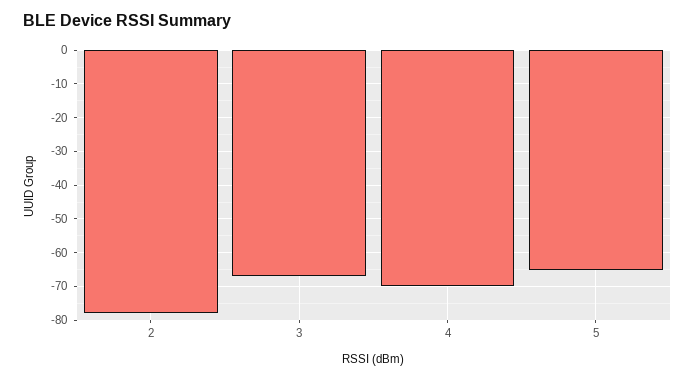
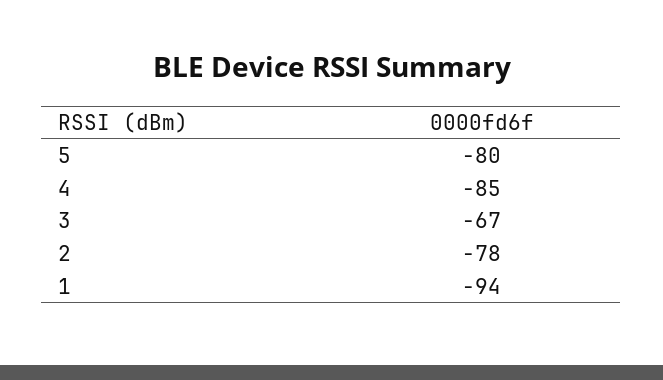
  {
    "2": -78,
    "3": -67,
-   "4": -70,
+   "4": -85,
-   "5": -65
+   "5": -80,
+   "1": -94
  }

